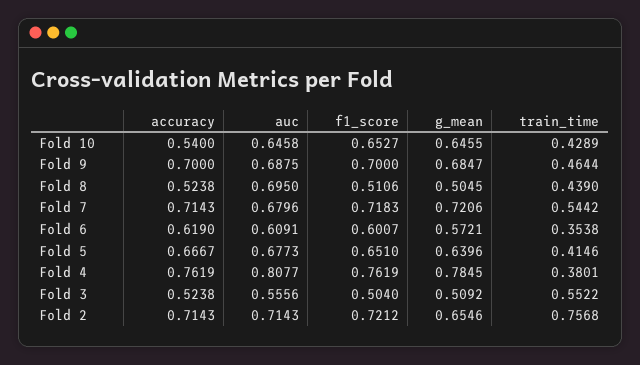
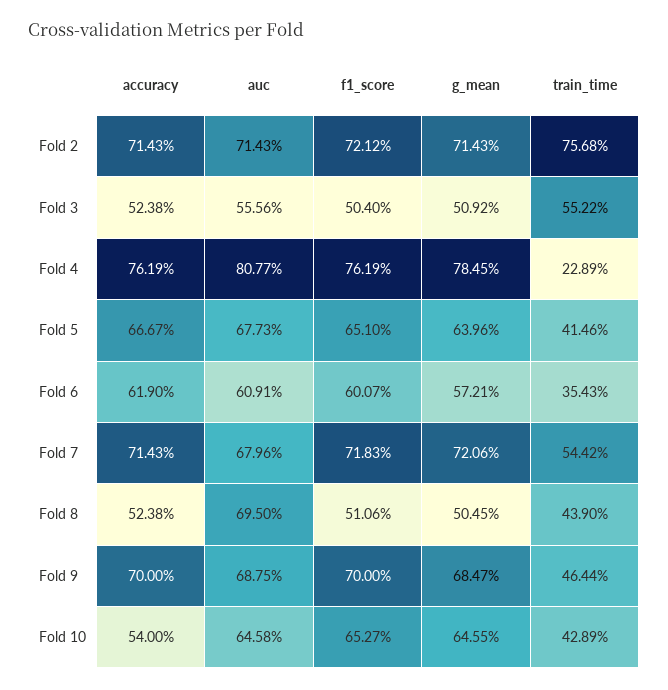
  {
    "accuracy": {
      "Fold 10": 0.54,
      "Fold 9": 0.7,
      "Fold 8": 0.5238,
      "Fold 7": 0.7143,
      "Fold 6": 0.619,
      "Fold 5": 0.6667,
      "Fold 4": 0.7619,
      "Fold 3": 0.5238,
      "Fold 2": 0.7143
    },
    "auc": {
      "Fold 10": 0.6458,
      "Fold 9": 0.6875,
      "Fold 8": 0.695,
      "Fold 7": 0.6796,
      "Fold 6": 0.6091,
      "Fold 5": 0.6773,
      "Fold 4": 0.8077,
      "Fold 3": 0.5556,
      "Fold 2": 0.7143
    },
    "f1_score": {
      "Fold 10": 0.6527,
      "Fold 9": 0.7,
      "Fold 8": 0.5106,
      "Fold 7": 0.7183,
      "Fold 6": 0.6007,
      "Fold 5": 0.651,
      "Fold 4": 0.7619,
      "Fold 3": 0.504,
      "Fold 2": 0.7212
    },
    "g_mean": {
      "Fold 10": 0.6455,
      "Fold 9": 0.6847,
      "Fold 8": 0.5045,
      "Fold 7": 0.7206,
      "Fold 6": 0.5721,
      "Fold 5": 0.6396,
      "Fold 4": 0.7845,
      "Fold 3": 0.5092,
-     "Fold 2": 0.6546
+     "Fold 2": 0.7143
    },
    "train_time": {
      "Fold 10": 0.4289,
      "Fold 9": 0.4644,
      "Fold 8": 0.439,
      "Fold 7": 0.5442,
-     "Fold 6": 0.3538,
+     "Fold 6": 0.3543,
      "Fold 5": 0.4146,
-     "Fold 4": 0.3801,
+     "Fold 4": 0.2289,
      "Fold 3": 0.5522,
      "Fold 2": 0.7568
    }
  }

